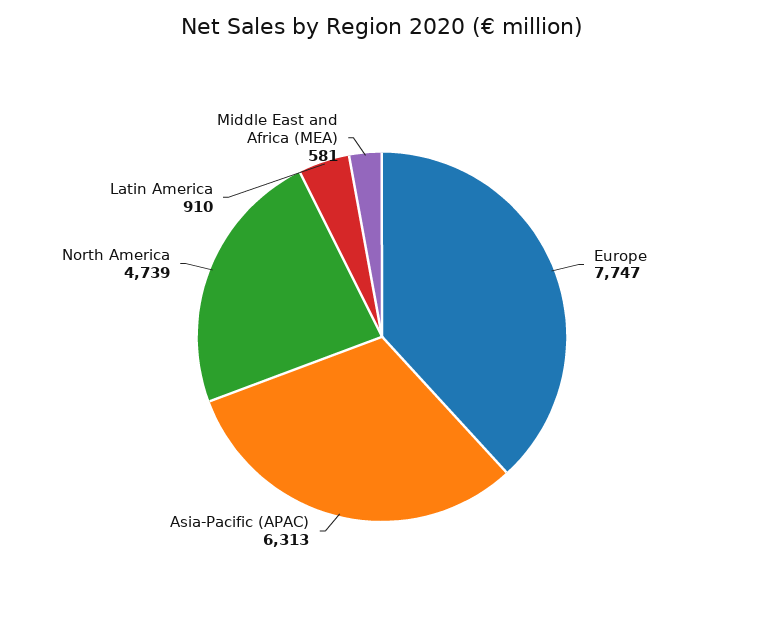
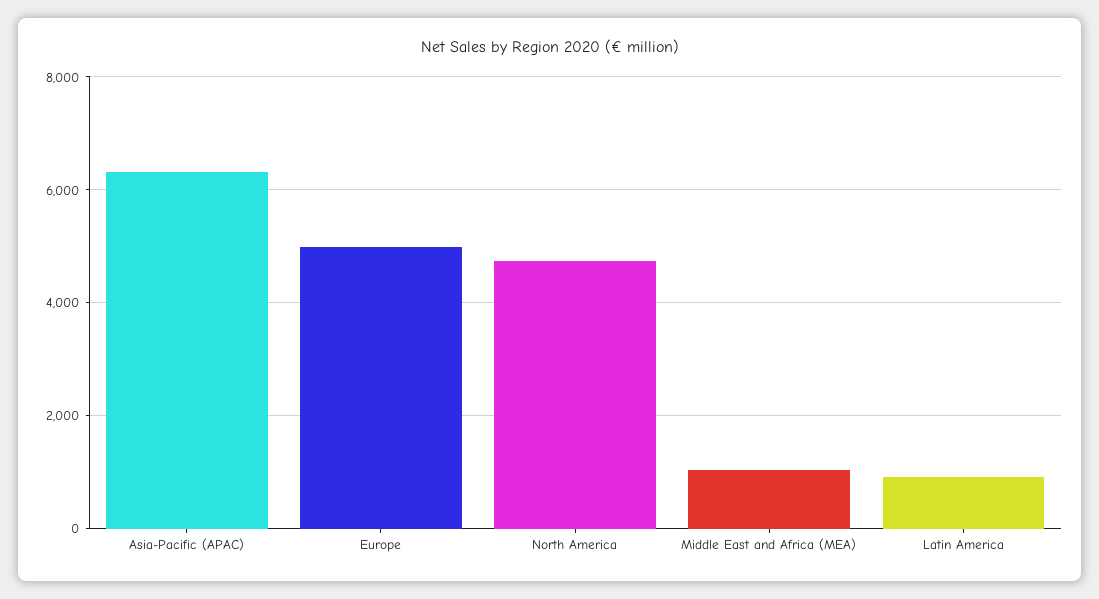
  {
-   "Europe": 7747,
+   "Europe": 5000,
    "Asia-Pacific (APAC)": 6313,
    "North America": 4739,
    "Latin America": 910,
-   "Middle East and Africa (MEA)": 581
+   "Middle East and Africa (MEA)": 1000
  }

